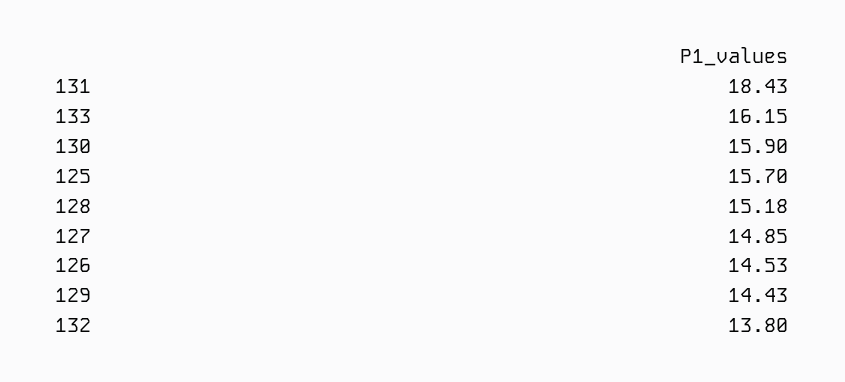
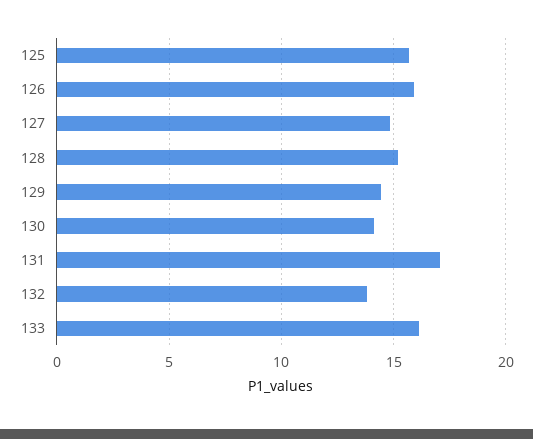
  {
-   "131": 18.43,
+   "131": 17,
    "133": 16.15,
-   "130": 15.9,
+   "130": 14,
    "125": 15.7,
    "128": 15.18,
    "127": 14.85,
-   "126": 14.53,
+   "126": 16,
    "129": 14.43,
    "132": 13.8
  }

